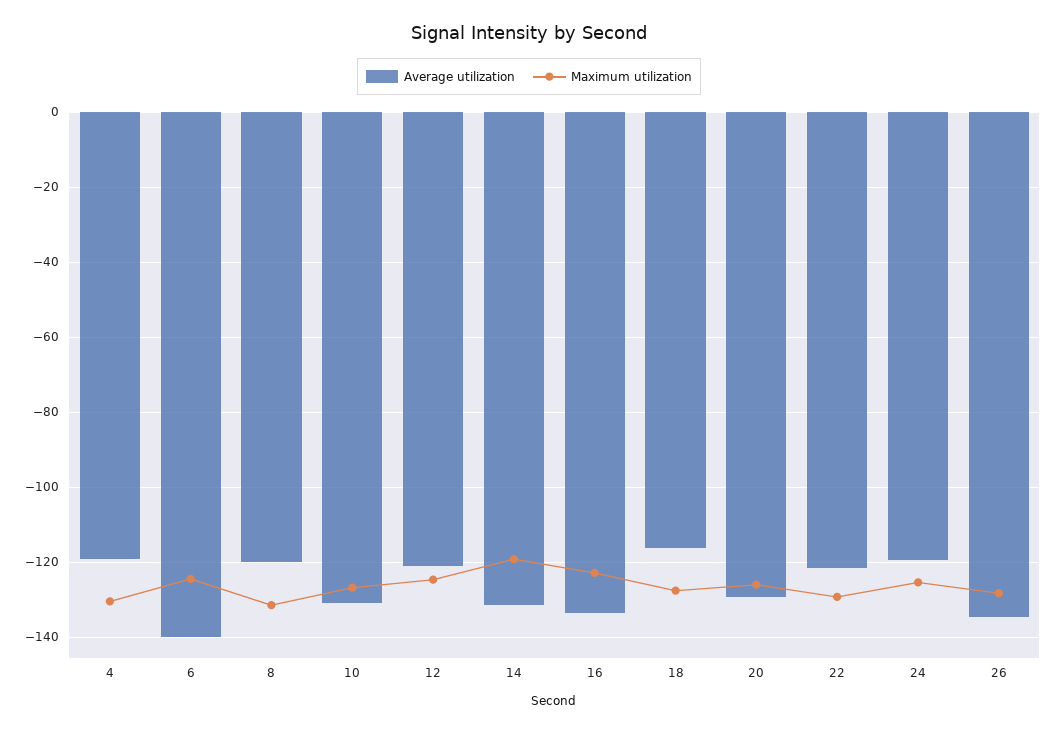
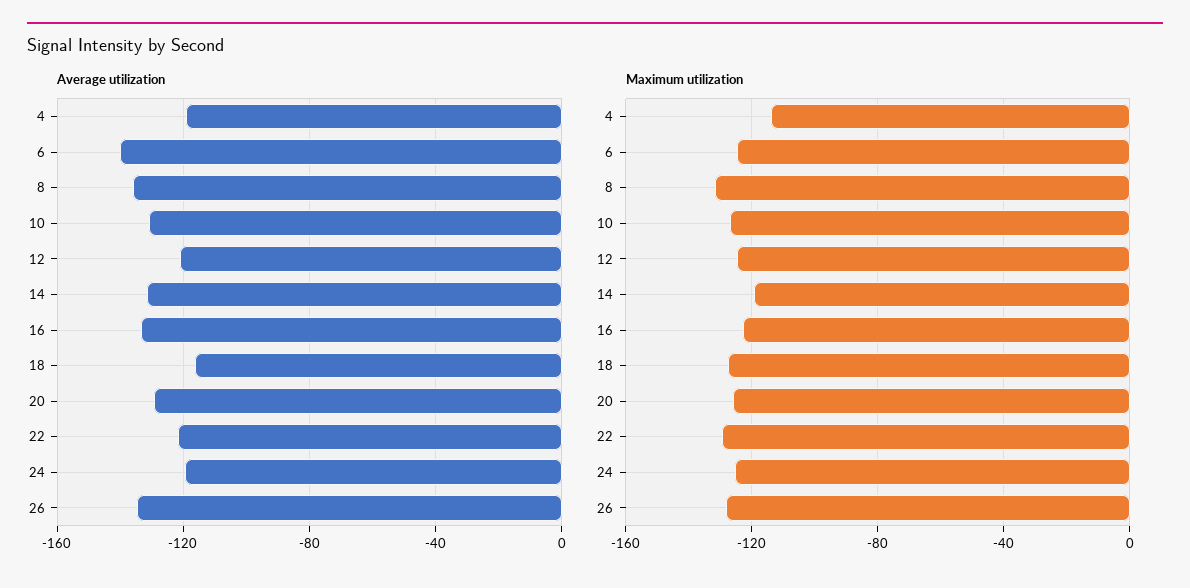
  {
    "Average utilization": {
      "4": -120,
      "6": -140,
-     "8": -120,
+     "8": -135,
      "10": -130,
      "12": -122,
      "14": -132,
      "16": -134,
      "18": -116,
      "20": -130,
      "22": -122,
      "24": -120,
      "26": -134
    },
    "Maximum utilization": {
-     "4": -130,
+     "4": -115,
      "6": -124,
      "8": -132,
      "10": -126,
      "12": -124,
      "14": -120,
      "16": -122,
      "18": -128,
      "20": -126,
      "22": -130,
      "24": -126,
      "26": -128
    }
  }

